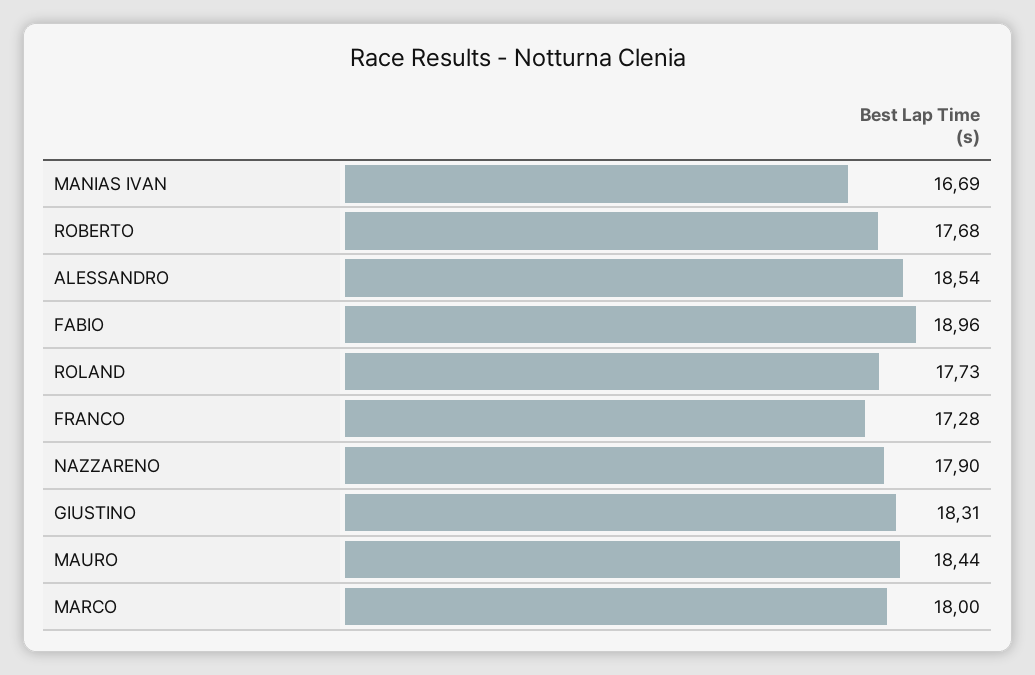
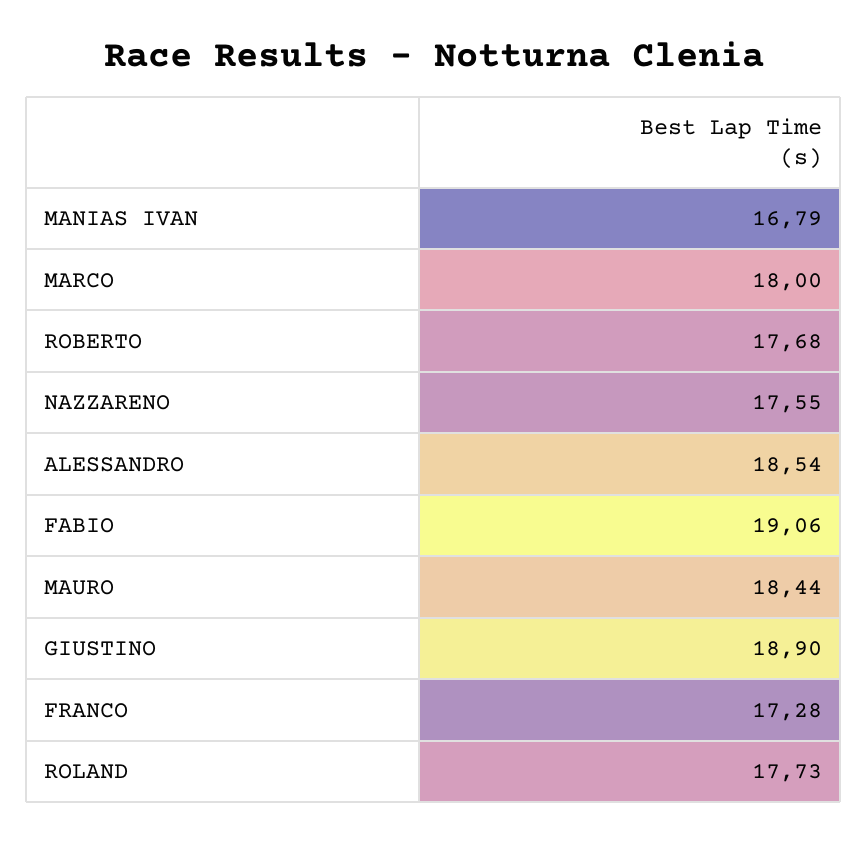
  {
-   "MANIAS IVAN": 16.69,
+   "MANIAS IVAN": 16.79,
    "ROBERTO": 17.68,
    "ALESSANDRO": 18.54,
-   "FABIO": 18.96,
+   "FABIO": 19.06,
    "ROLAND": 17.73,
    "FRANCO": 17.28,
-   "NAZZARENO": 17.9,
+   "NAZZARENO": 17.55,
-   "GIUSTINO": 18.31,
+   "GIUSTINO": 18.9,
    "MAURO": 18.44,
    "MARCO": 18
  }

